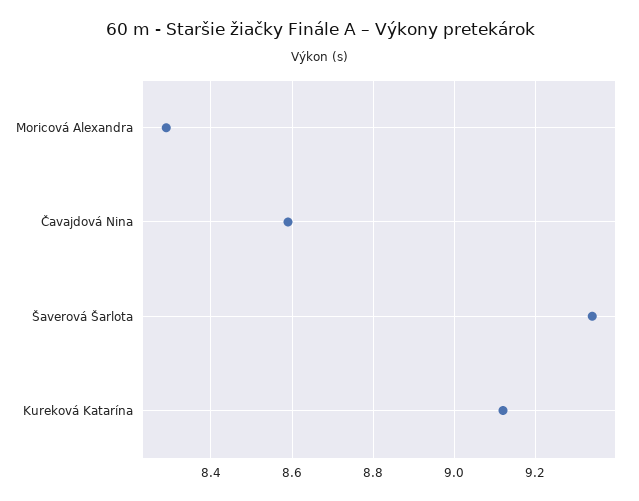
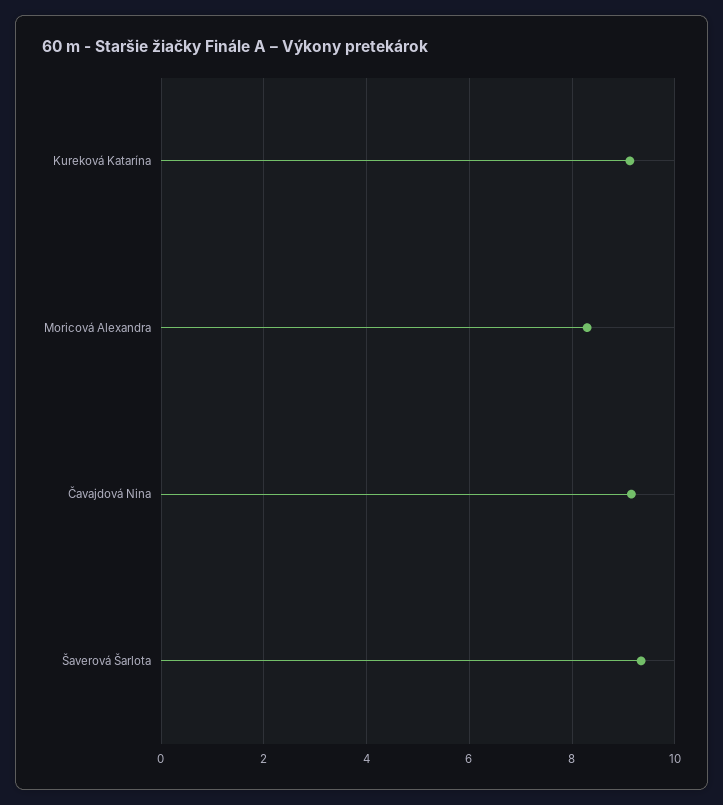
  {
    "Moricová Alexandra": 8.3,
-   "Čavajdová Nina": 8.6,
+   "Čavajdová Nina": 9.2,
    "Šaverová Šarlota": 9.35,
    "Kureková Katarína": 9.1
  }

